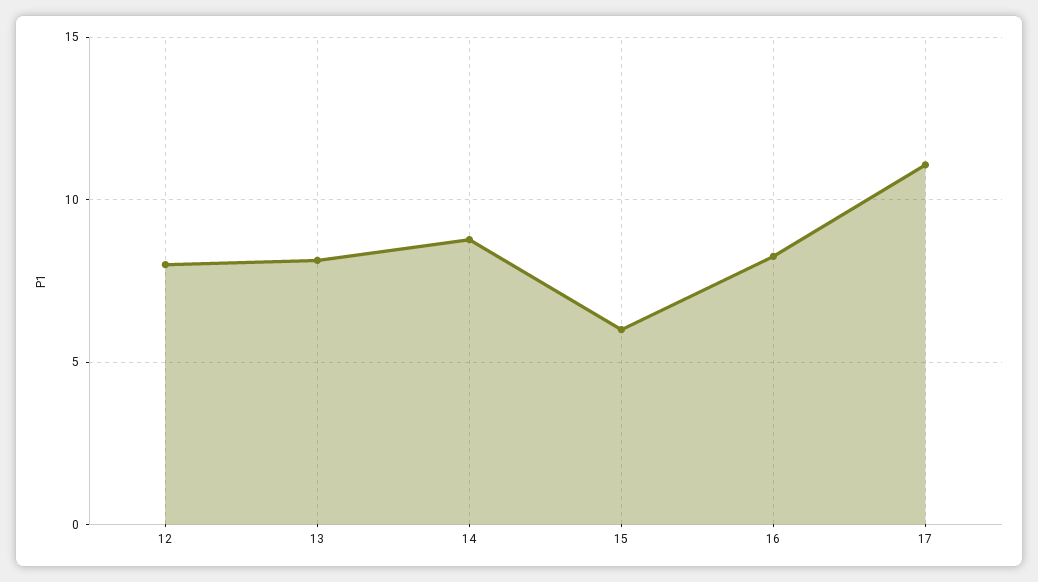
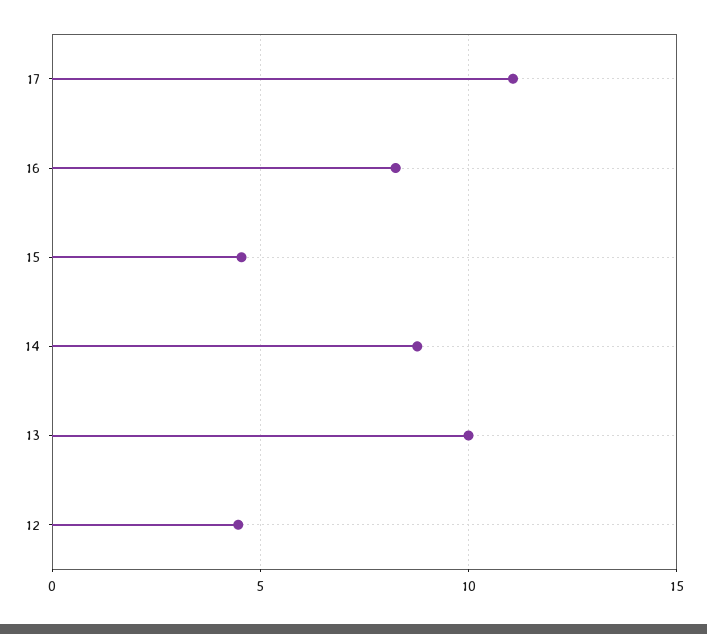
  {
-   "12": 8,
+   "12": 4.5,
-   "13": 8,
+   "13": 10,
    "14": 9,
-   "15": 6,
+   "15": 4.5,
    "16": 8.5,
    "17": 11
  }

